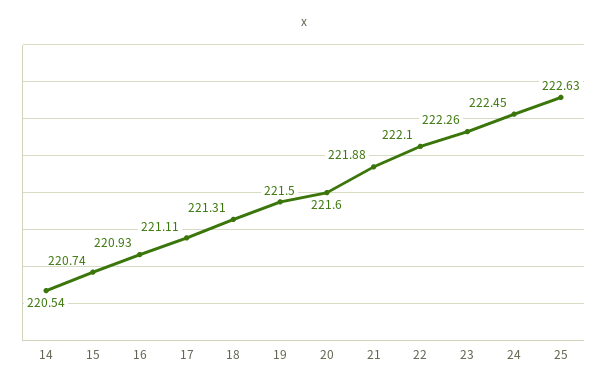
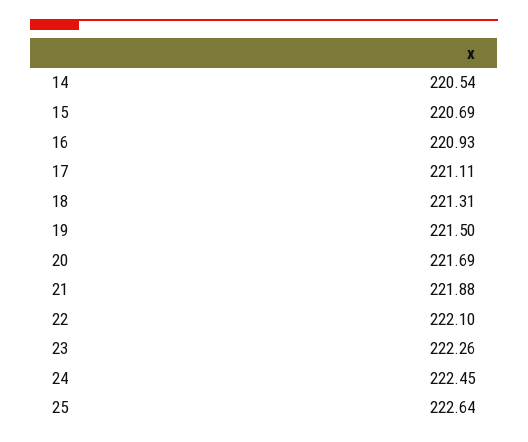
  {
    "14": 220.54,
-   "15": 220.74,
+   "15": 220.69,
    "16": 220.93,
    "17": 221.11,
    "18": 221.31,
    "19": 221.5,
-   "20": 221.6,
+   "20": 221.69,
    "21": 221.88,
    "22": 222.1,
    "23": 222.26,
    "24": 222.45,
-   "25": 222.63
+   "25": 222.64
  }

